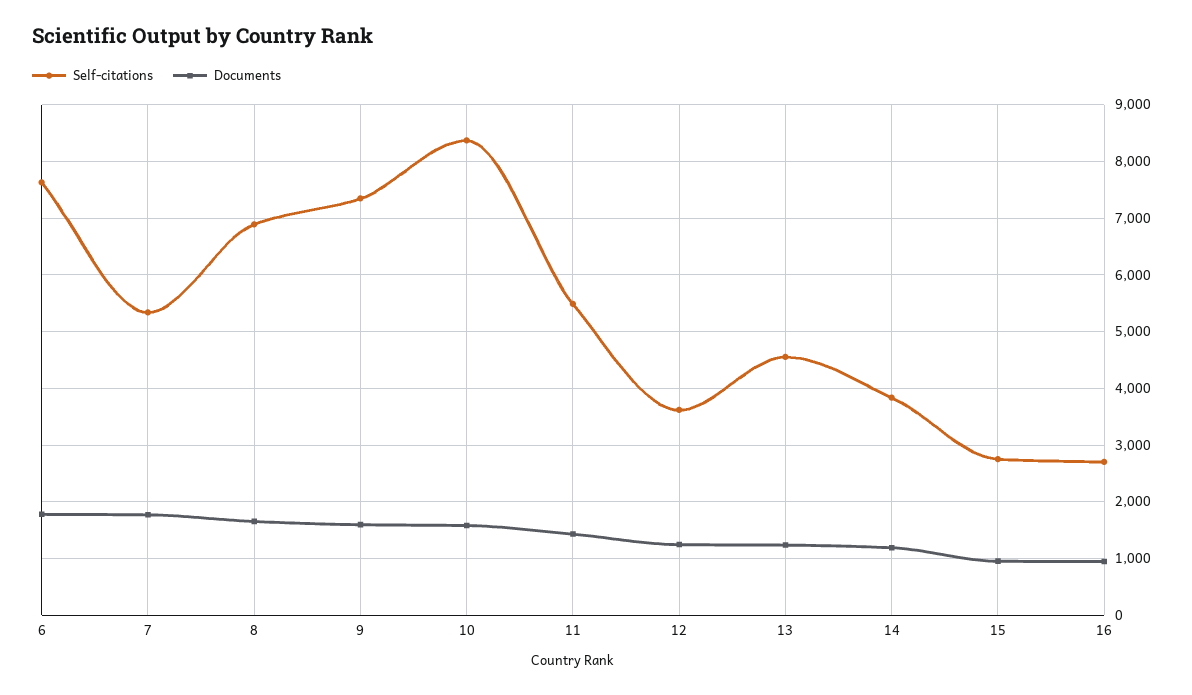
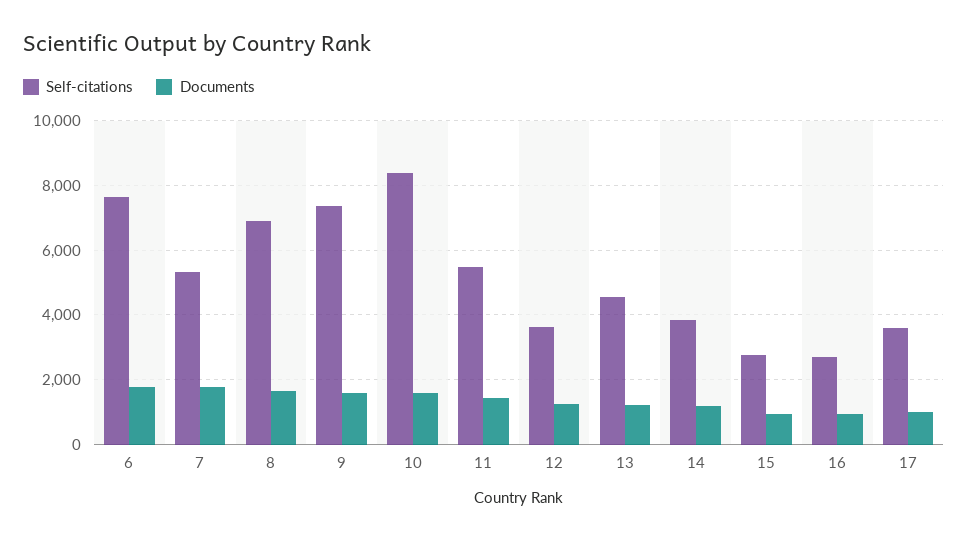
  {
    "Self-citations": {
      "6": 7600,
      "7": 5400,
      "8": 6800,
      "9": 7400,
      "10": 8400,
      "11": 5400,
      "12": 3600,
      "13": 4600,
      "14": 3800,
      "15": 2800,
-     "16": 2800
+     "16": 2800,
+     "17": 3600
    },
    "Documents": {
      "6": 1800,
      "7": 1800,
      "8": 1600,
      "9": 1600,
      "10": 1600,
      "11": 1400,
      "12": 1200,
      "13": 1200,
      "14": 1200,
      "15": 1000,
-     "16": 1000
+     "16": 1000,
+     "17": 1000
    }
  }

